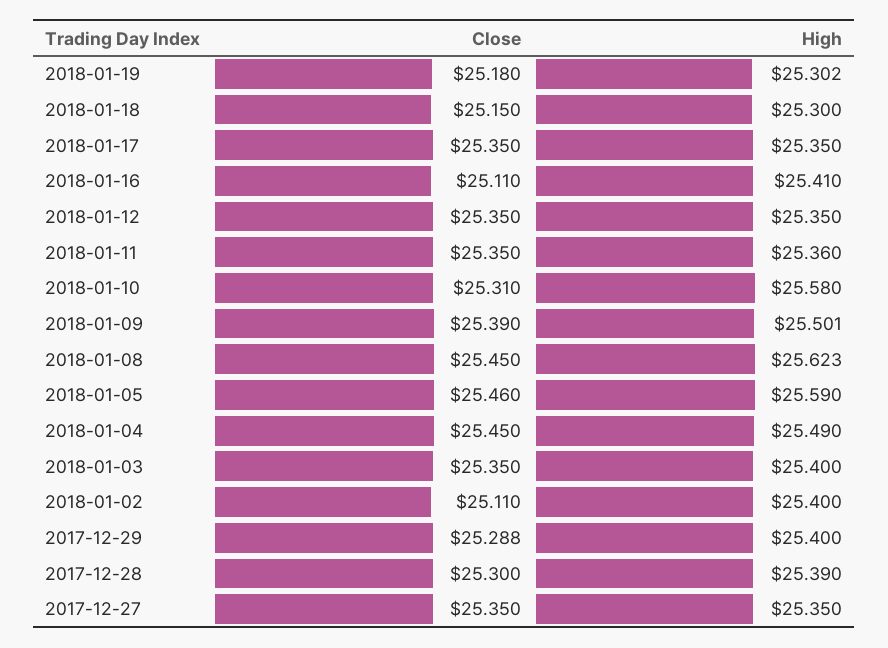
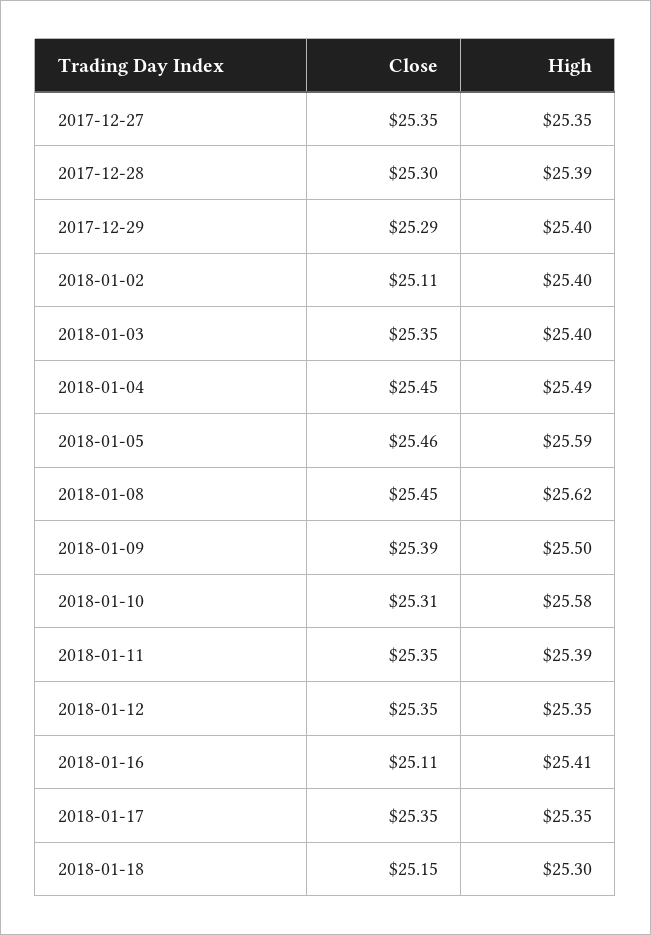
  {
    "Close": {
-     "2018-01-19": 25.18,
      "2018-01-18": 25.15,
      "2018-01-17": 25.35,
      "2018-01-16": 25.11,
      "2018-01-12": 25.35,
      "2018-01-11": 25.35,
      "2018-01-10": 25.31,
      "2018-01-09": 25.39,
      "2018-01-08": 25.45,
      "2018-01-05": 25.46,
      "2018-01-04": 25.45,
      "2018-01-03": 25.35,
      "2018-01-02": 25.11,
      "2017-12-29": 25.288,
      "2017-12-28": 25.3,
      "2017-12-27": 25.35
    },
    "High": {
-     "2018-01-19": 25.302,
      "2018-01-18": 25.3,
      "2018-01-17": 25.35,
      "2018-01-16": 25.41,
      "2018-01-12": 25.35,
-     "2018-01-11": 25.36,
+     "2018-01-11": 25.39,
      "2018-01-10": 25.58,
      "2018-01-09": 25.501,
      "2018-01-08": 25.623,
      "2018-01-05": 25.59,
      "2018-01-04": 25.49,
      "2018-01-03": 25.4,
      "2018-01-02": 25.4,
      "2017-12-29": 25.4,
      "2017-12-28": 25.39,
      "2017-12-27": 25.35
    }
  }

